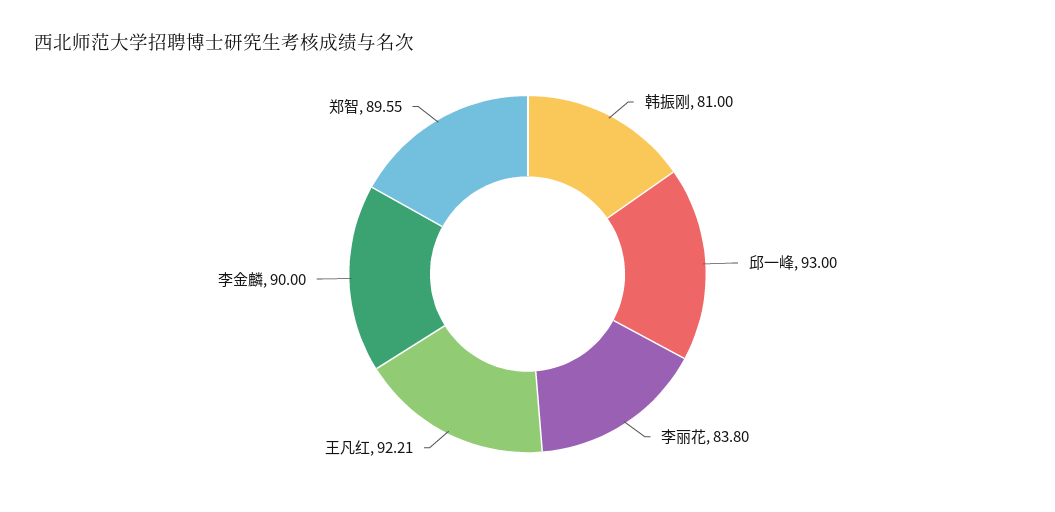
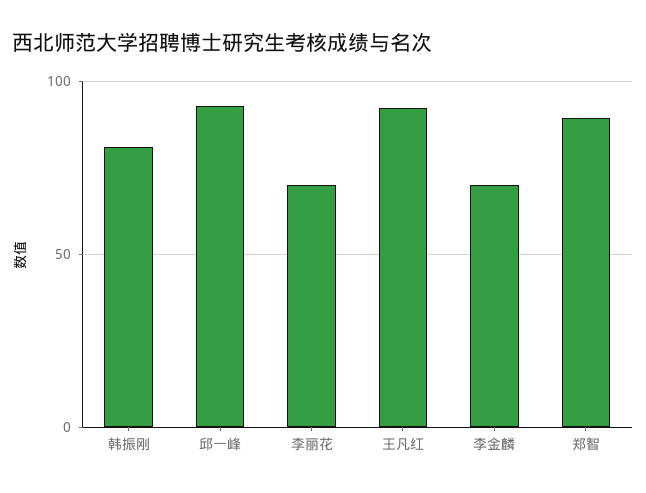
  {
    "韩振刚": 81,
    "邱一峰": 93,
-   "李丽花": 83.8,
+   "李丽花": 70,
    "王凡红": 92.21,
-   "李金麟": 90,
+   "李金麟": 70,
    "郑智": 89.55
  }

